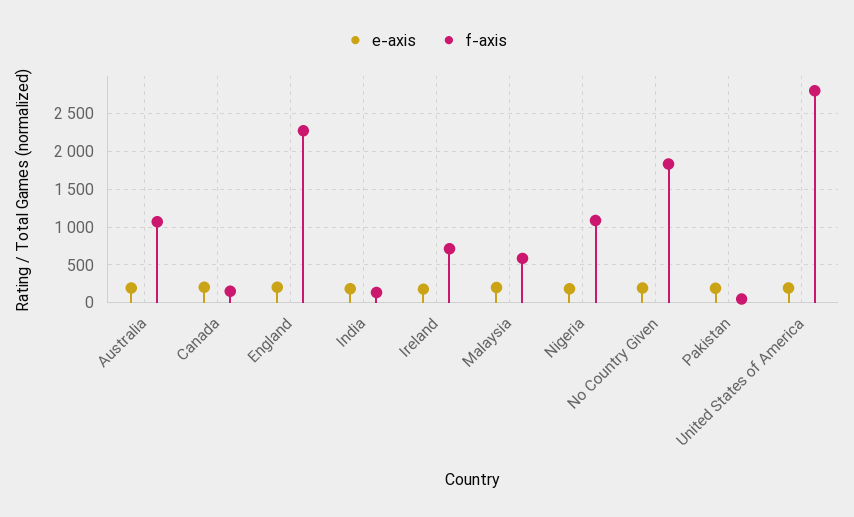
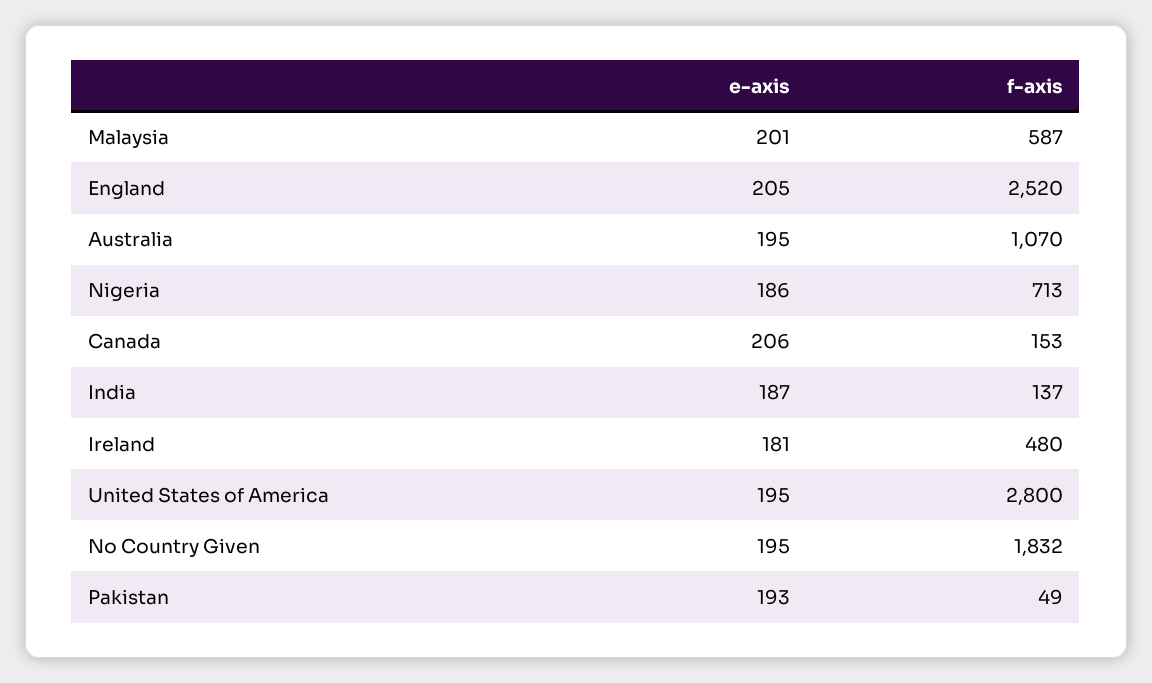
  {
    "e-axis": {
      "Australia": 195,
      "Canada": 206,
      "England": 205,
      "India": 187,
      "Ireland": 181,
      "Malaysia": 201,
      "Nigeria": 186,
      "No Country Given": 195,
      "Pakistan": 193,
      "United States of America": 195
    },
    "f-axis": {
      "Australia": 1070,
      "Canada": 153,
-     "England": 2300,
+     "England": 2520,
      "India": 137,
-     "Ireland": 700,
+     "Ireland": 480,
      "Malaysia": 587,
-     "Nigeria": 1100,
+     "Nigeria": 713,
      "No Country Given": 1832,
      "Pakistan": 49,
      "United States of America": 2800
    }
  }

